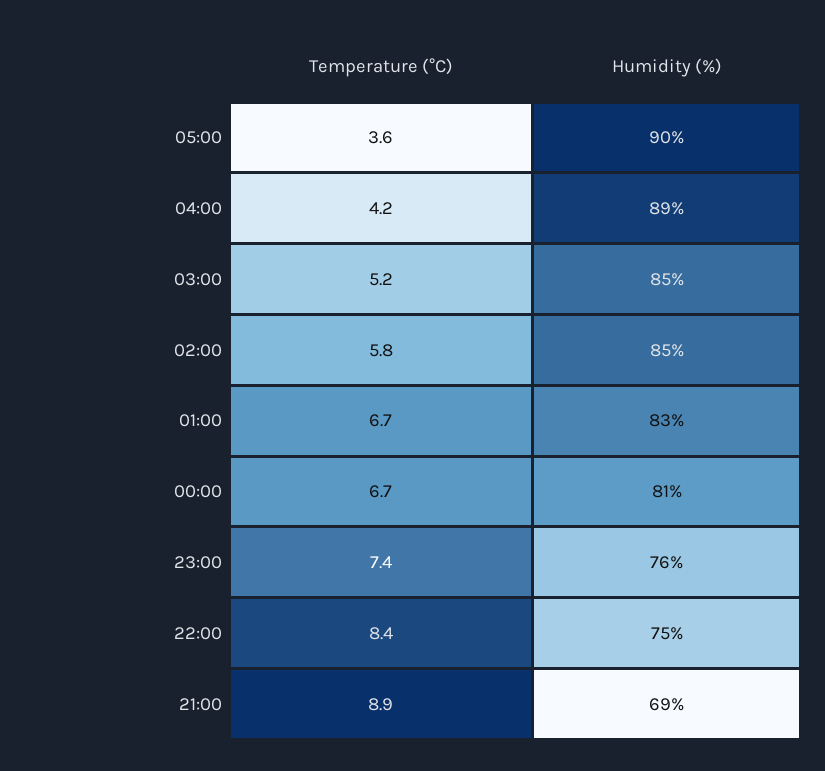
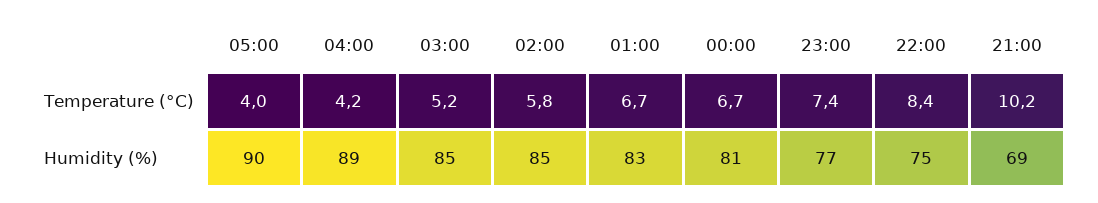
  {
    "Temperature (°C)": {
-     "05:00": 3.6,
+     "05:00": 4,
      "04:00": 4.2,
      "03:00": 5.2,
      "02:00": 5.8,
      "01:00": 6.7,
      "00:00": 6.7,
      "23:00": 7.4,
      "22:00": 8.4,
-     "21:00": 8.9
+     "21:00": 10.2
    },
    "Humidity (%)": {
      "05:00": 90,
      "04:00": 89,
      "03:00": 85,
      "02:00": 85,
      "01:00": 83,
      "00:00": 81,
-     "23:00": 76,
+     "23:00": 77,
      "22:00": 75,
      "21:00": 69
    }
  }

